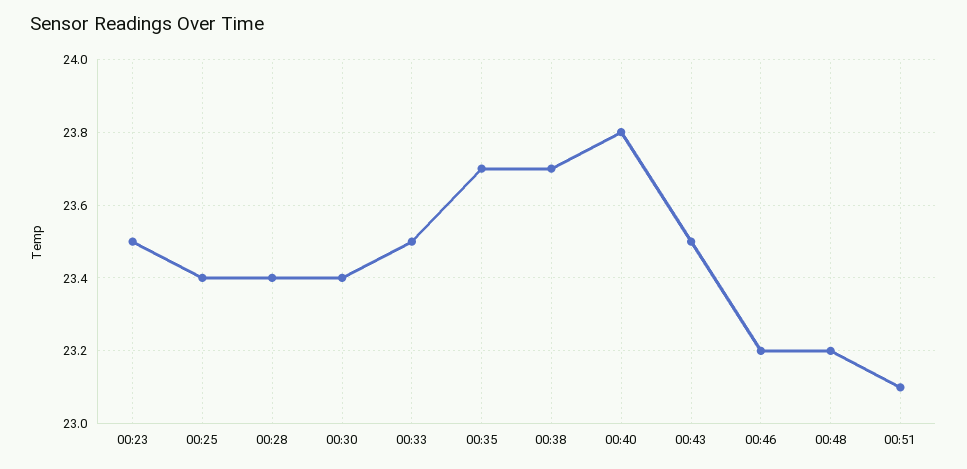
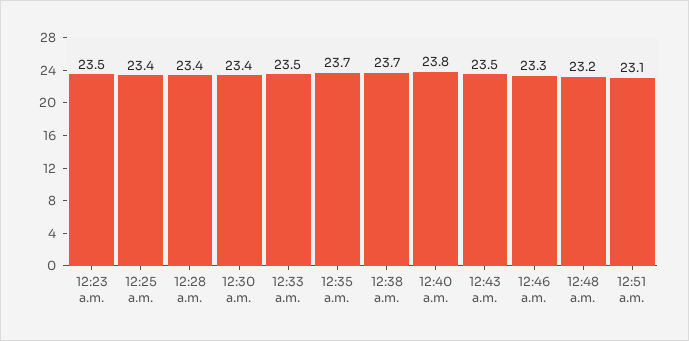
  {
    "00:23": 23.5,
    "00:25": 23.4,
    "00:28": 23.4,
    "00:30": 23.4,
    "00:33": 23.5,
    "00:35": 23.7,
    "00:38": 23.7,
    "00:40": 23.8,
    "00:43": 23.5,
-   "00:46": 23.2,
+   "00:46": 23.3,
    "00:48": 23.2,
    "00:51": 23.1
  }

